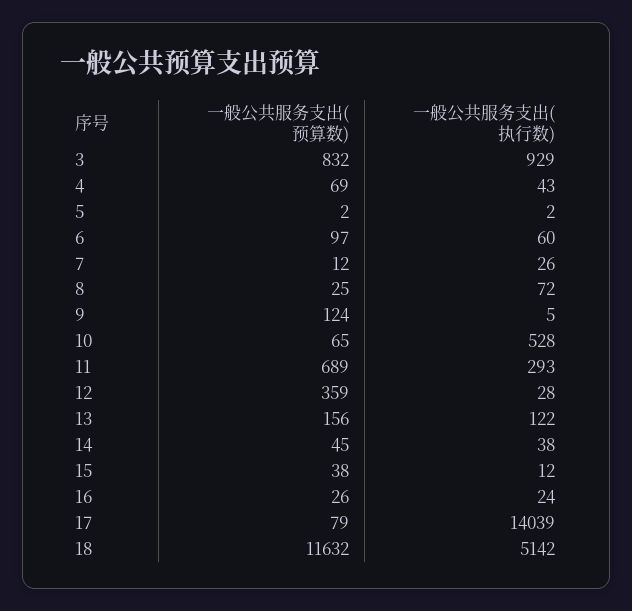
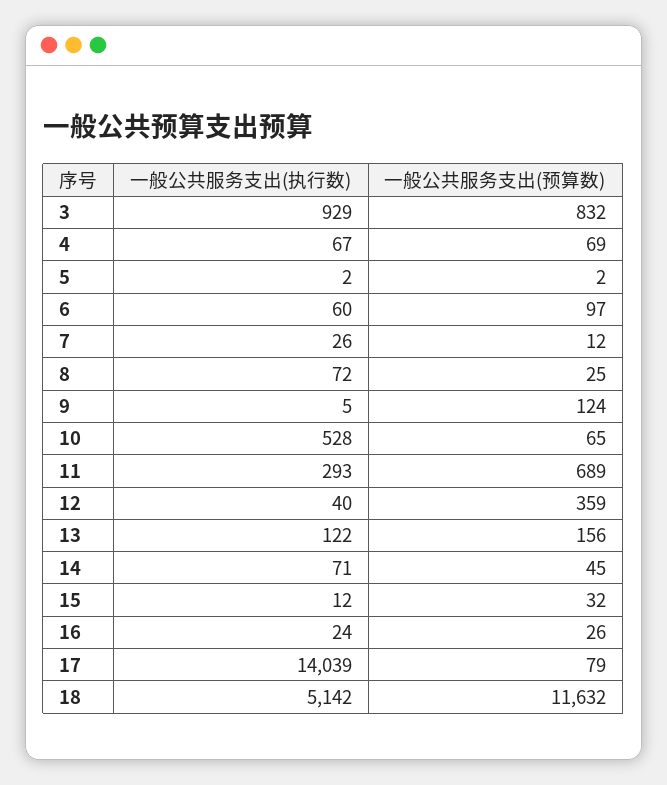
  {
    "一般公共服务支出(预算数)": {
      "3": 832,
      "4": 69,
      "5": 2,
      "6": 97,
      "7": 12,
      "8": 25,
      "9": 124,
      "10": 65,
      "11": 689,
      "12": 359,
      "13": 156,
      "14": 45,
-     "15": 38,
+     "15": 32,
      "16": 26,
      "17": 79,
      "18": 11632
    },
    "一般公共服务支出(执行数)": {
      "3": 929,
-     "4": 43,
+     "4": 67,
      "5": 2,
      "6": 60,
      "7": 26,
      "8": 72,
      "9": 5,
      "10": 528,
      "11": 293,
-     "12": 28,
+     "12": 40,
      "13": 122,
-     "14": 38,
+     "14": 71,
      "15": 12,
      "16": 24,
      "17": 14039,
      "18": 5142
    }
  }

